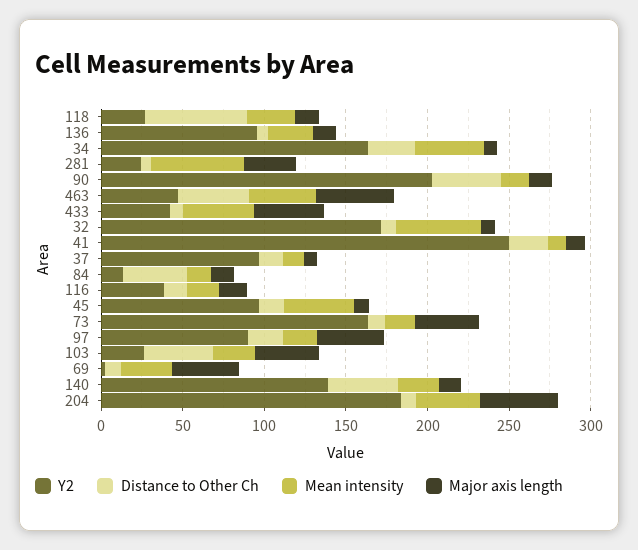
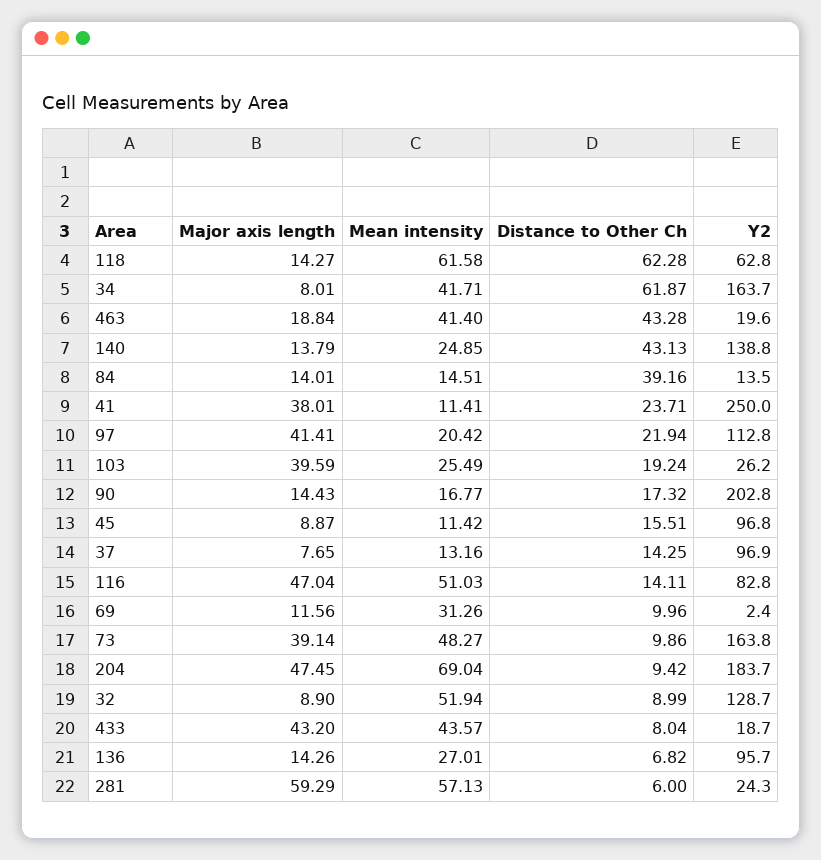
  {
    "Y2": {
-     "118": 30,
+     "118": 62.8,
      "136": 95.7,
      "34": 163.7,
      "281": 24.3,
      "90": 202.8,
-     "463": 50,
+     "463": 19.6,
-     "433": 40,
+     "433": 18.7,
-     "32": 170,
+     "32": 128.7,
      "41": 250,
      "37": 96.9,
      "84": 13.5,
-     "116": 40,
+     "116": 82.8,
      "45": 96.8,
      "73": 163.8,
-     "97": 90,
+     "97": 112.8,
      "103": 26.2,
      "69": 2.4,
      "140": 138.8,
      "204": 183.7
    },
    "Distance to Other Ch": {
      "118": 62.28,
      "136": 6.82,
-     "34": 30,
+     "34": 61.87,
      "281": 6,
-     "90": 40,
+     "90": 17.32,
      "463": 43.28,
      "433": 8.04,
      "32": 8.99,
      "41": 23.71,
      "37": 14.25,
      "84": 39.16,
      "116": 14.11,
      "45": 15.51,
      "73": 9.86,
      "97": 21.94,
-     "103": 40,
+     "103": 19.24,
      "69": 9.96,
      "140": 43.13,
      "204": 9.42
    },
    "Mean intensity": {
-     "118": 30,
+     "118": 61.58,
      "136": 27.01,
      "34": 41.71,
      "281": 57.13,
      "90": 16.77,
      "463": 41.4,
      "433": 43.57,
      "32": 51.94,
      "41": 11.41,
      "37": 13.16,
      "84": 14.51,
-     "116": 20,
+     "116": 51.03,
-     "45": 40,
+     "45": 11.42,
-     "73": 20,
+     "73": 48.27,
      "97": 20.42,
      "103": 25.49,
      "69": 31.26,
      "140": 24.85,
-     "204": 40
+     "204": 69.04
    },
    "Major axis length": {
      "118": 14.27,
      "136": 14.26,
      "34": 8.01,
-     "281": 30,
+     "281": 59.29,
      "90": 14.43,
-     "463": 50,
+     "463": 18.84,
      "433": 43.2,
      "32": 8.9,
-     "41": 10,
+     "41": 38.01,
      "37": 7.65,
      "84": 14.01,
-     "116": 20,
+     "116": 47.04,
      "45": 8.87,
      "73": 39.14,
      "97": 41.41,
      "103": 39.59,
-     "69": 40,
+     "69": 11.56,
      "140": 13.79,
      "204": 47.45
    }
  }

